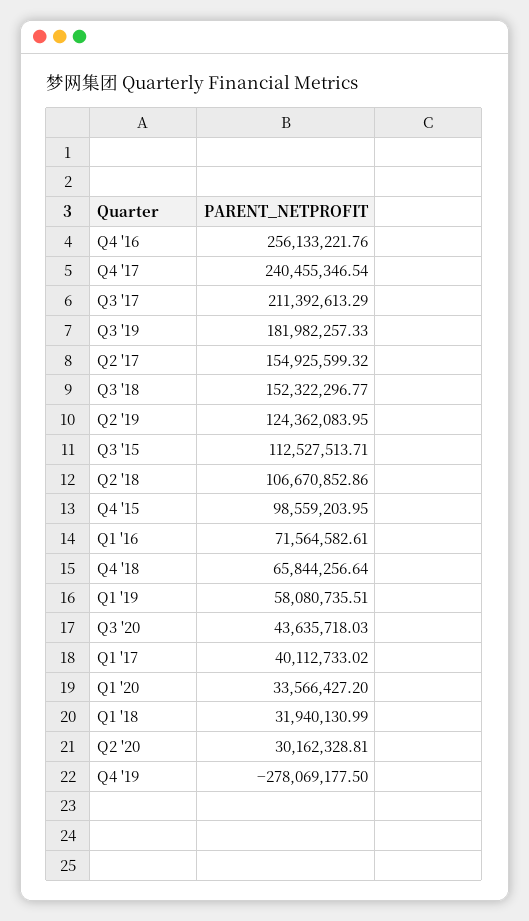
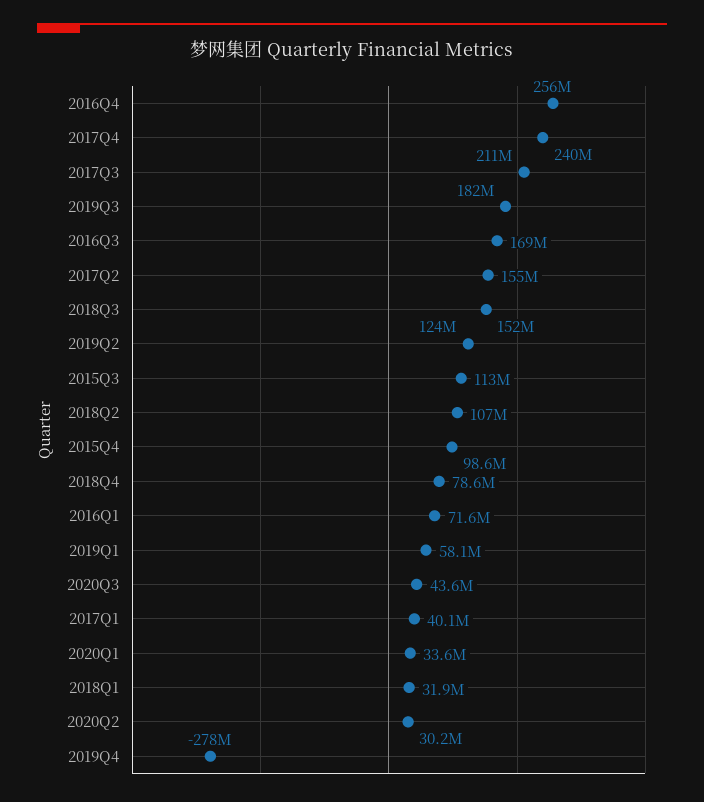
  {
    "Q4 '16": 256133221.76,
    "Q4 '17": 240455346.54,
    "Q3 '17": 211392613.29,
    "Q3 '19": 181982257.33,
    "Q2 '17": 154925599.32,
    "Q3 '18": 152322296.77,
    "Q2 '19": 124362083.95,
    "Q3 '15": 112527513.71,
    "Q2 '18": 106670852.86,
    "Q4 '15": 98559203.95,
    "Q1 '16": 71564582.61,
-   "Q4 '18": 65844256.64,
+   "Q4 '18": 78600000,
    "Q1 '19": 58080735.51,
    "Q3 '20": 43635718.03,
    "Q1 '17": 40112733.02,
    "Q1 '20": 33566427.2,
    "Q1 '18": 31940130.99,
    "Q2 '20": 30162328.81,
-   "Q4 '19": -278069177.5
+   "Q4 '19": -278069177.5,
+   "2016Q3": 169000000
  }

